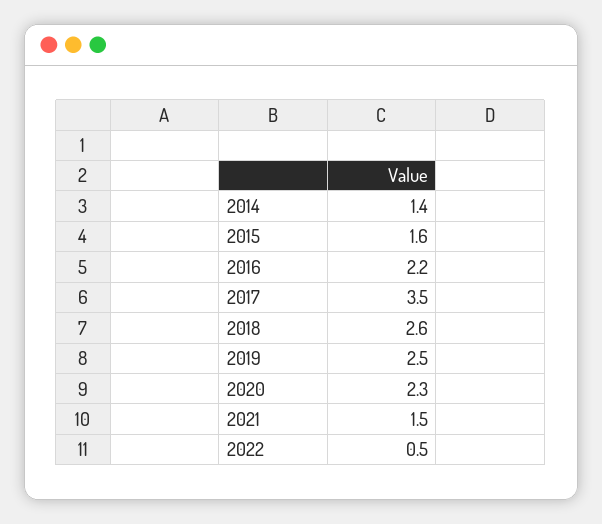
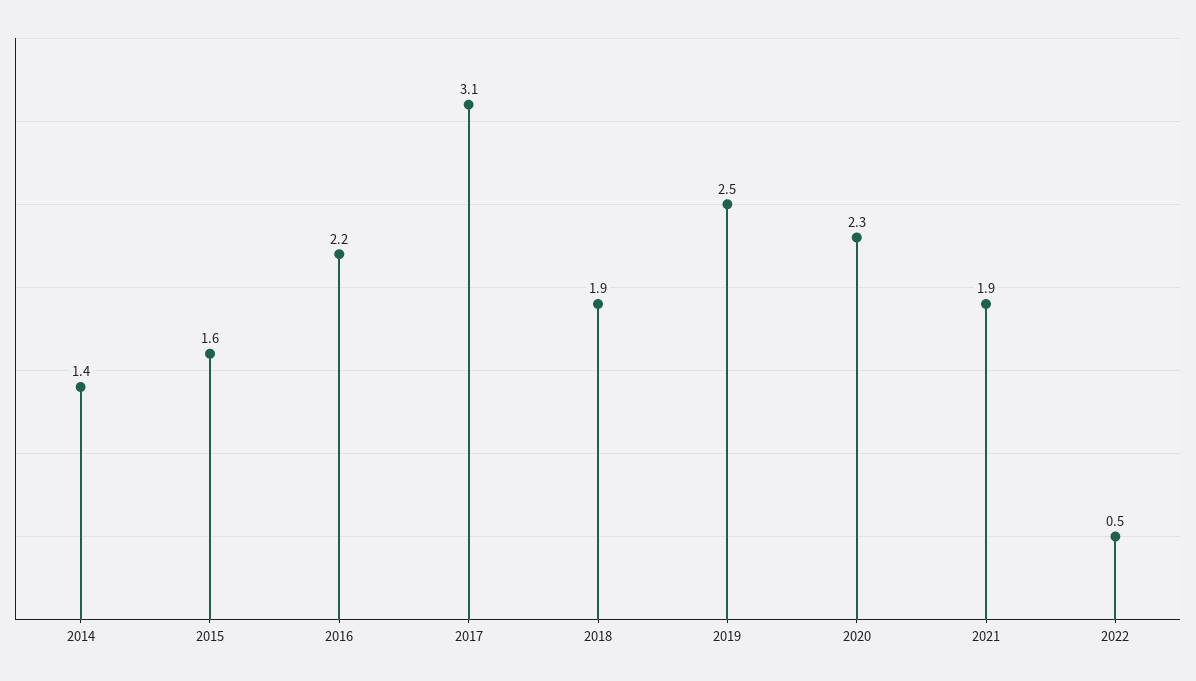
  {
    "2014": 1.4,
    "2015": 1.6,
    "2016": 2.2,
-   "2017": 3.5,
+   "2017": 3.1,
-   "2018": 2.6,
+   "2018": 1.9,
    "2019": 2.5,
    "2020": 2.3,
-   "2021": 1.5,
+   "2021": 1.9,
    "2022": 0.5
  }

